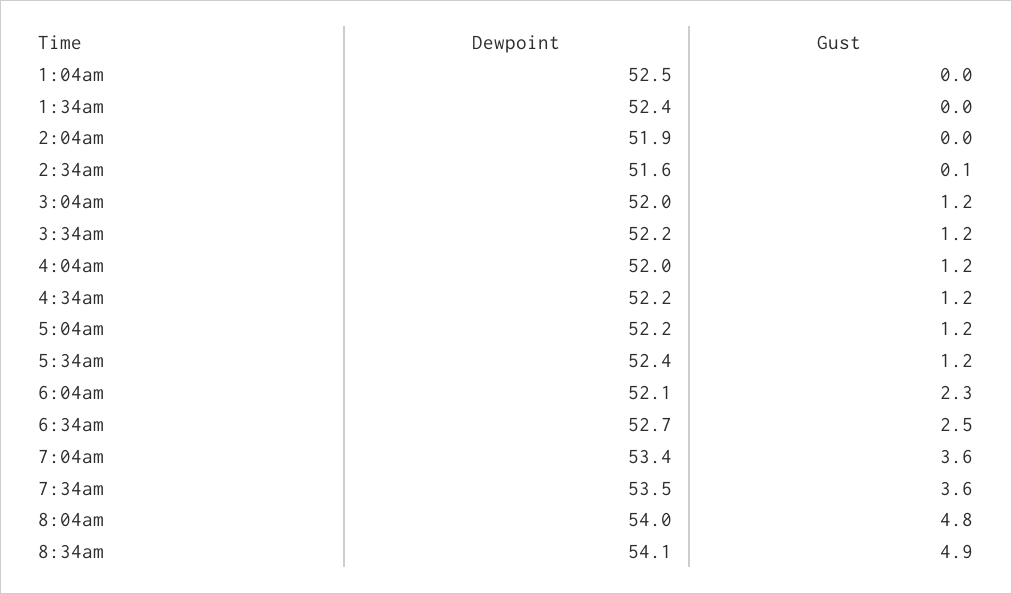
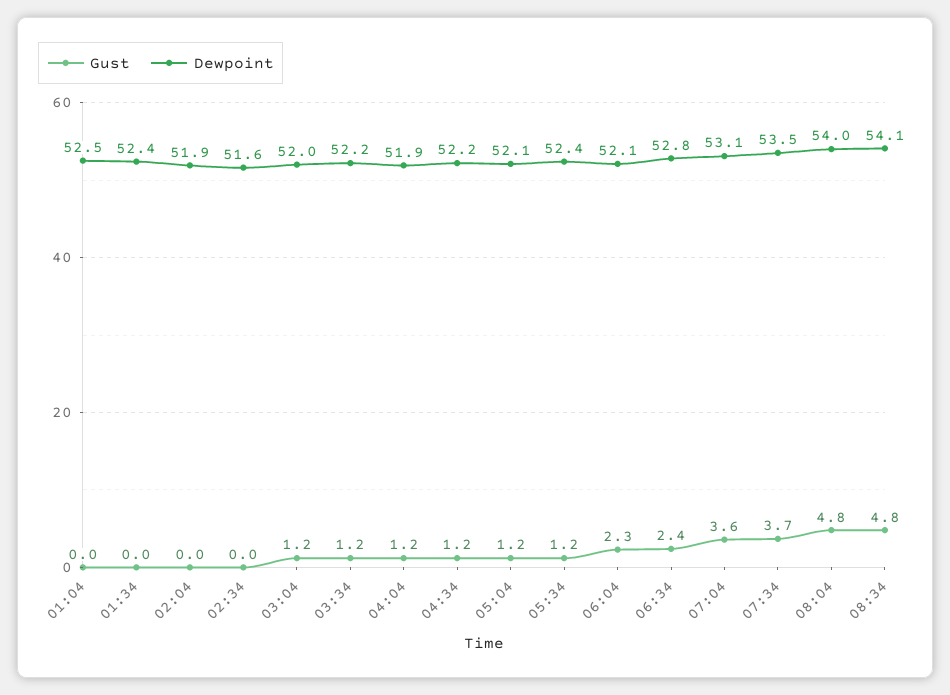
  {
    "Dewpoint": {
      "1:04am": 52.5,
      "1:34am": 52.4,
      "2:04am": 51.9,
      "2:34am": 51.6,
      "3:04am": 52,
      "3:34am": 52.2,
-     "4:04am": 52,
+     "4:04am": 51.9,
      "4:34am": 52.2,
-     "5:04am": 52.2,
+     "5:04am": 52.1,
      "5:34am": 52.4,
      "6:04am": 52.1,
-     "6:34am": 52.7,
+     "6:34am": 52.8,
-     "7:04am": 53.4,
+     "7:04am": 53.1,
      "7:34am": 53.5,
      "8:04am": 54,
      "8:34am": 54.1
    },
    "Gust": {
      "1:04am": 0,
      "1:34am": 0,
      "2:04am": 0,
-     "2:34am": 0.1,
+     "2:34am": 0,
      "3:04am": 1.2,
      "3:34am": 1.2,
      "4:04am": 1.2,
      "4:34am": 1.2,
      "5:04am": 1.2,
      "5:34am": 1.2,
      "6:04am": 2.3,
-     "6:34am": 2.5,
+     "6:34am": 2.4,
      "7:04am": 3.6,
-     "7:34am": 3.6,
+     "7:34am": 3.7,
      "8:04am": 4.8,
-     "8:34am": 4.9
+     "8:34am": 4.8
    }
  }

